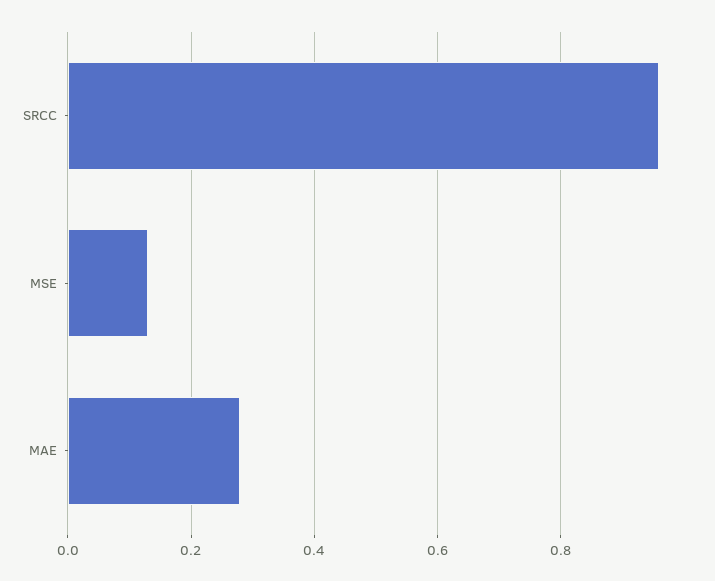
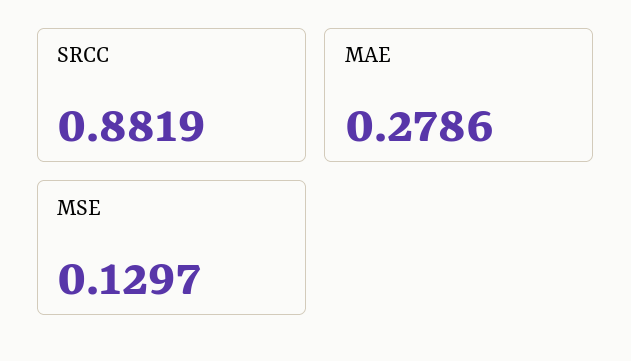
  {
-   "SRCC": 0.96,
+   "SRCC": 0.8819,
    "MSE": 0.1297,
    "MAE": 0.2786
  }

